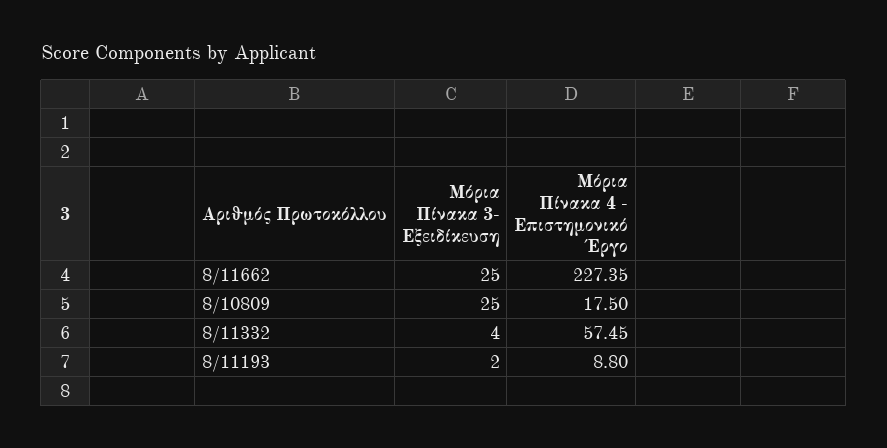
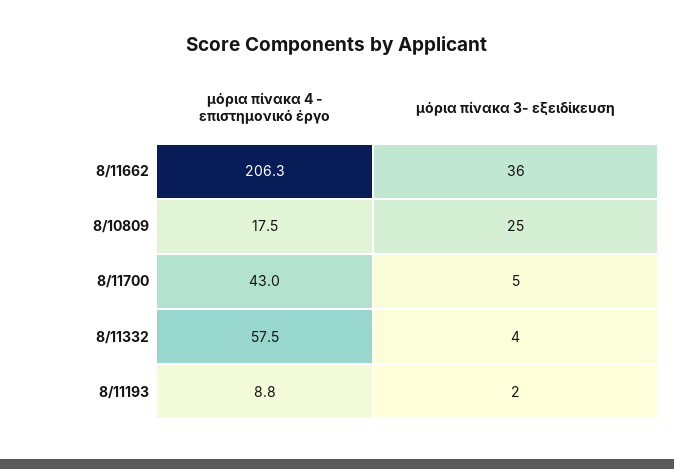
  {
    "Μόρια Πίνακα 3- Εξειδίκευση": {
-     "8/11662": 25,
+     "8/11662": 36,
      "8/10809": 25,
      "8/11332": 4,
-     "8/11193": 2
+     "8/11193": 2,
+     "8/11700": 5
    },
    "Μόρια Πίνακα 4 - Επιστημονικό Έργο": {
-     "8/11662": 227.35,
+     "8/11662": 206.3,
      "8/10809": 17.5,
      "8/11332": 57.45,
-     "8/11193": 8.8
+     "8/11193": 8.8,
+     "8/11700": 43
    }
  }

